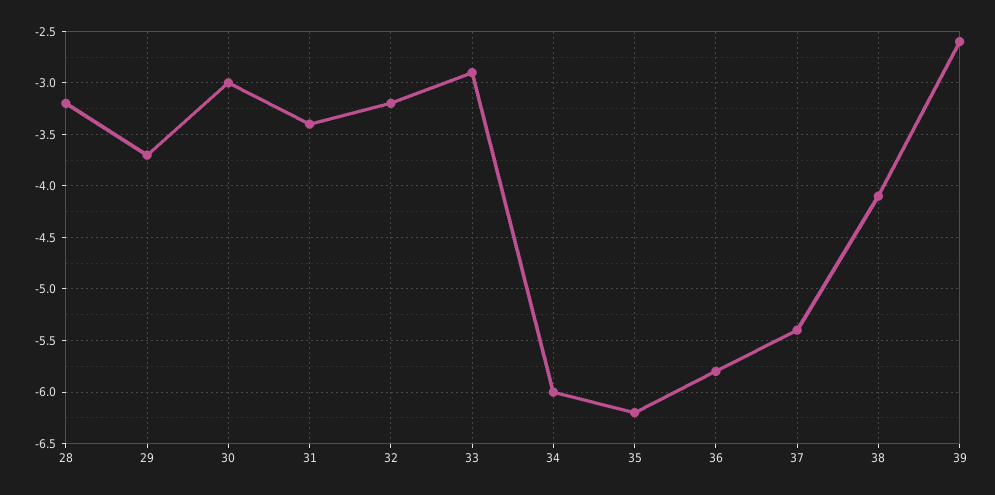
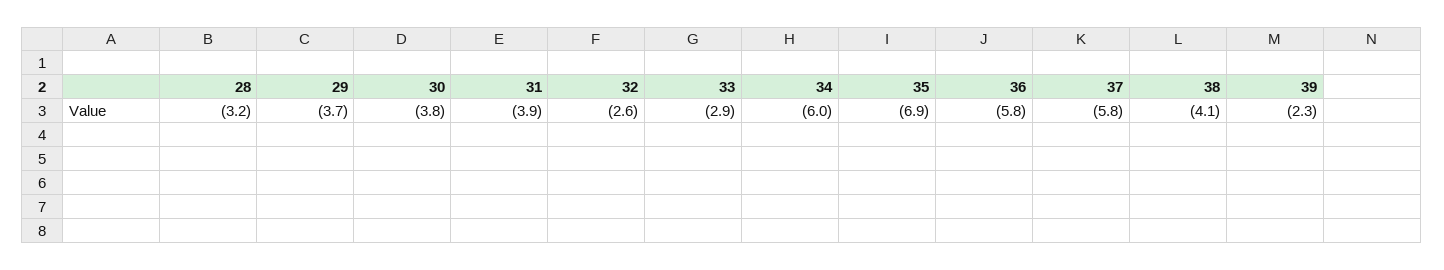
  {
    "28": -3.2,
    "29": -3.7,
-   "30": -3,
+   "30": -3.8,
-   "31": -3.4,
+   "31": -3.9,
-   "32": -3.2,
+   "32": -2.6,
    "33": -2.9,
    "34": -6,
-   "35": -6.2,
+   "35": -6.9,
    "36": -5.8,
-   "37": -5.4,
+   "37": -5.8,
    "38": -4.1,
-   "39": -2.6
+   "39": -2.3
  }

